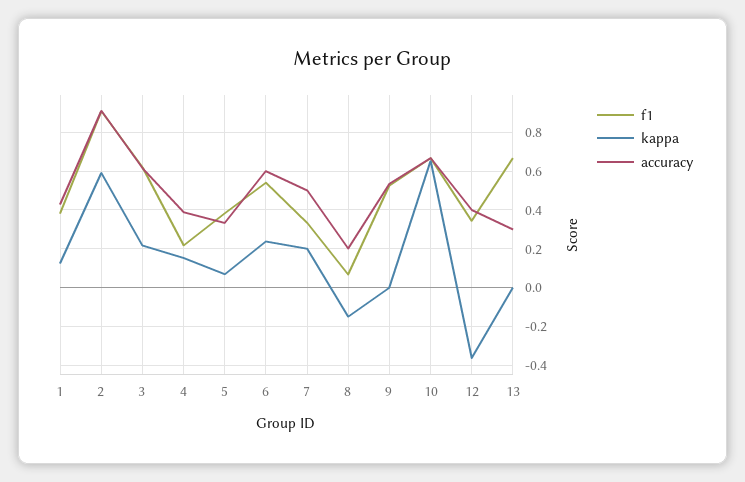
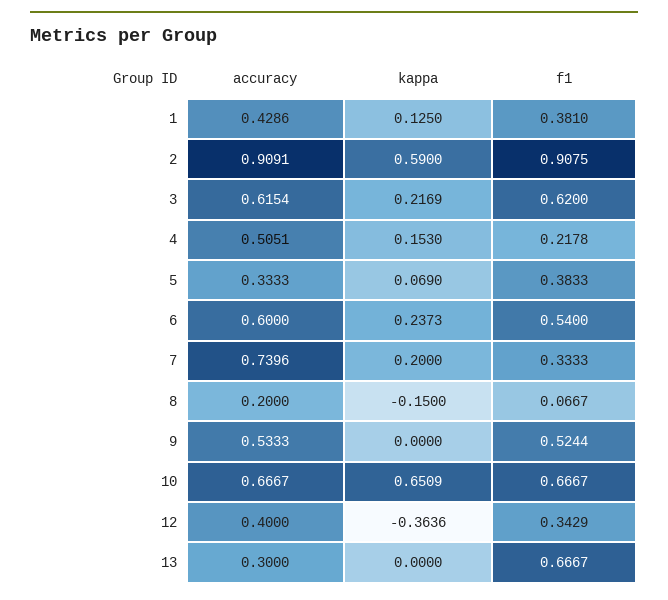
  {
    "f1": {
      "1": 0.381,
      "2": 0.9075,
      "3": 0.62,
      "4": 0.2178,
      "5": 0.3833,
      "6": 0.54,
      "7": 0.3333,
      "8": 0.0667,
      "9": 0.5244,
      "10": 0.6667,
      "12": 0.3429,
      "13": 0.6667
    },
    "kappa": {
      "1": 0.125,
      "2": 0.59,
      "3": 0.2169,
      "4": 0.153,
      "5": 0.069,
      "6": 0.2373,
      "7": 0.2,
      "8": -0.15,
      "9": 0,
      "10": 0.6509,
      "12": -0.3636,
      "13": 0
    },
    "accuracy": {
      "1": 0.4286,
      "2": 0.9091,
      "3": 0.6154,
-     "4": 0.4,
+     "4": 0.5051,
      "5": 0.3333,
      "6": 0.6,
-     "7": 0.5,
+     "7": 0.7396,
      "8": 0.2,
      "9": 0.5333,
      "10": 0.6667,
      "12": 0.4,
      "13": 0.3
    }
  }

